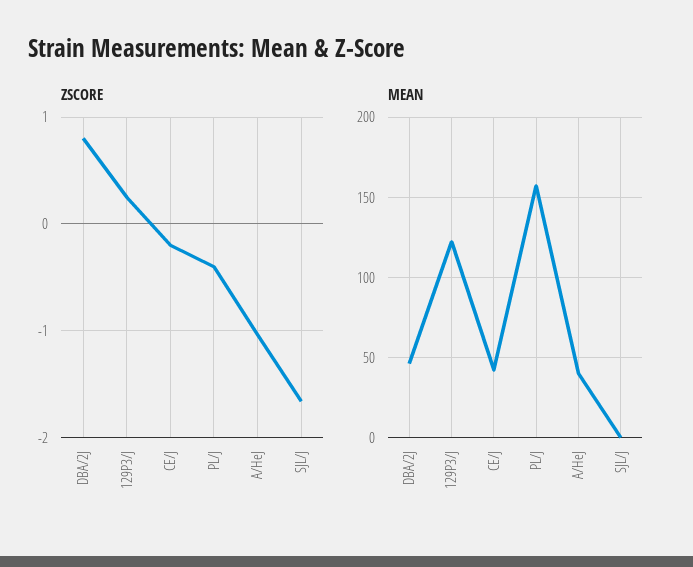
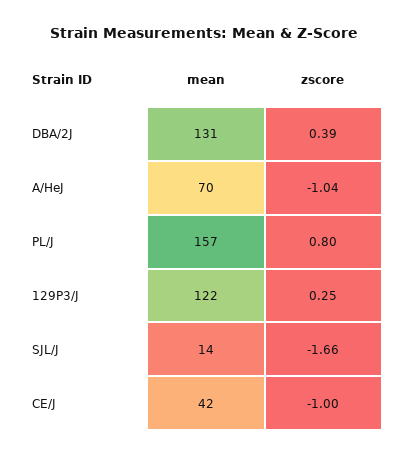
  {
    "ZSCORE": {
-     "DBA/2J": 0.8,
+     "DBA/2J": 0.39,
      "129P3/J": 0.25,
-     "CE/J": -0.2,
+     "CE/J": -1,
-     "PL/J": -0.4,
+     "PL/J": 0.8,
      "A/HeJ": -1.04,
      "SJL/J": -1.66
    },
    "MEAN": {
-     "DBA/2J": 45,
+     "DBA/2J": 131,
      "129P3/J": 122,
      "CE/J": 42,
      "PL/J": 157,
-     "A/HeJ": 40,
+     "A/HeJ": 70,
-     "SJL/J": 0
+     "SJL/J": 14
    }
  }

